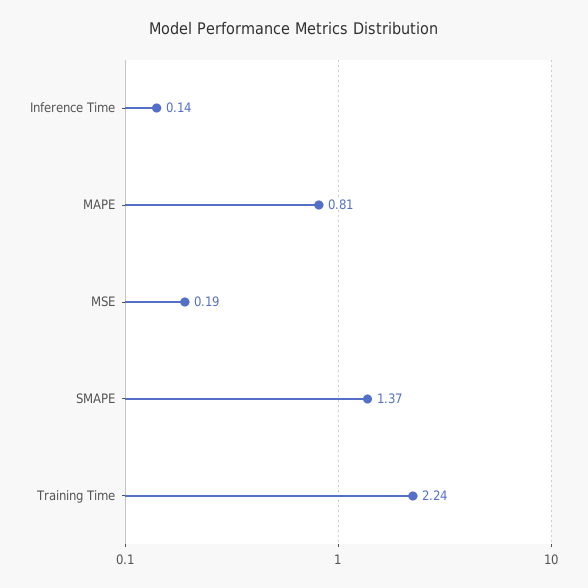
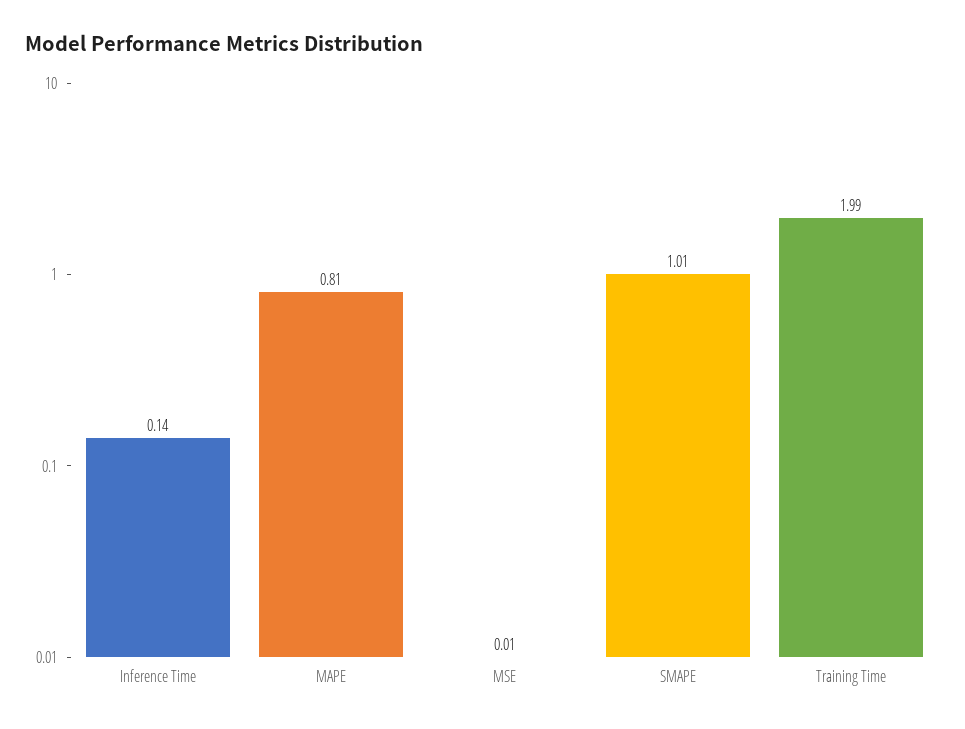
  {
    "Inference Time": 0.14,
    "MAPE": 0.81,
-   "MSE": 0.19,
+   "MSE": 0.01,
-   "SMAPE": 1.37,
+   "SMAPE": 1.01,
-   "Training Time": 2.24
+   "Training Time": 1.99
  }

